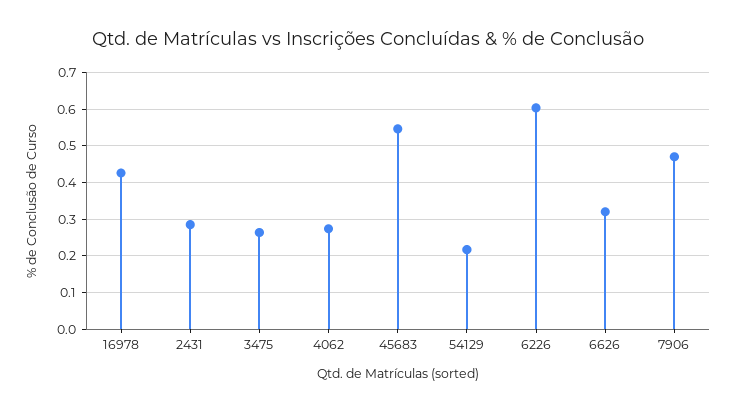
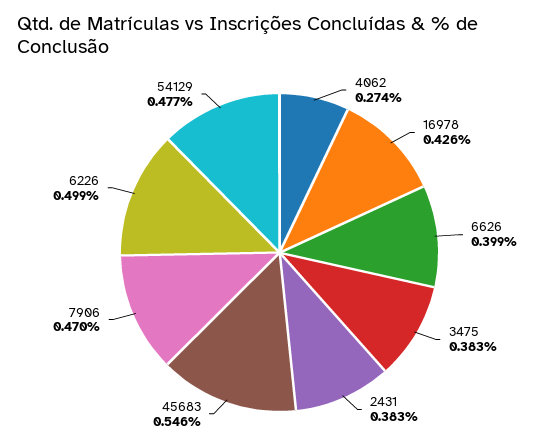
  {
    "16978": 0.426,
-   "2431": 0.28,
+   "2431": 0.383,
-   "3475": 0.26,
+   "3475": 0.383,
    "4062": 0.274,
    "45683": 0.546,
-   "54129": 0.22,
+   "54129": 0.477,
-   "6226": 0.6,
+   "6226": 0.499,
-   "6626": 0.32,
+   "6626": 0.399,
    "7906": 0.47
  }

